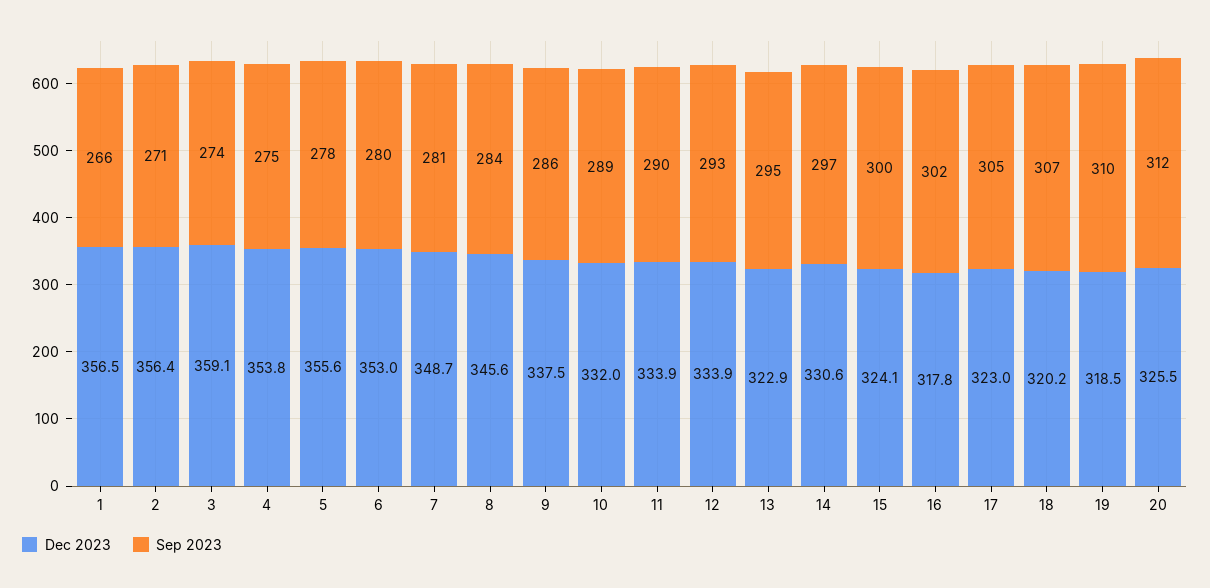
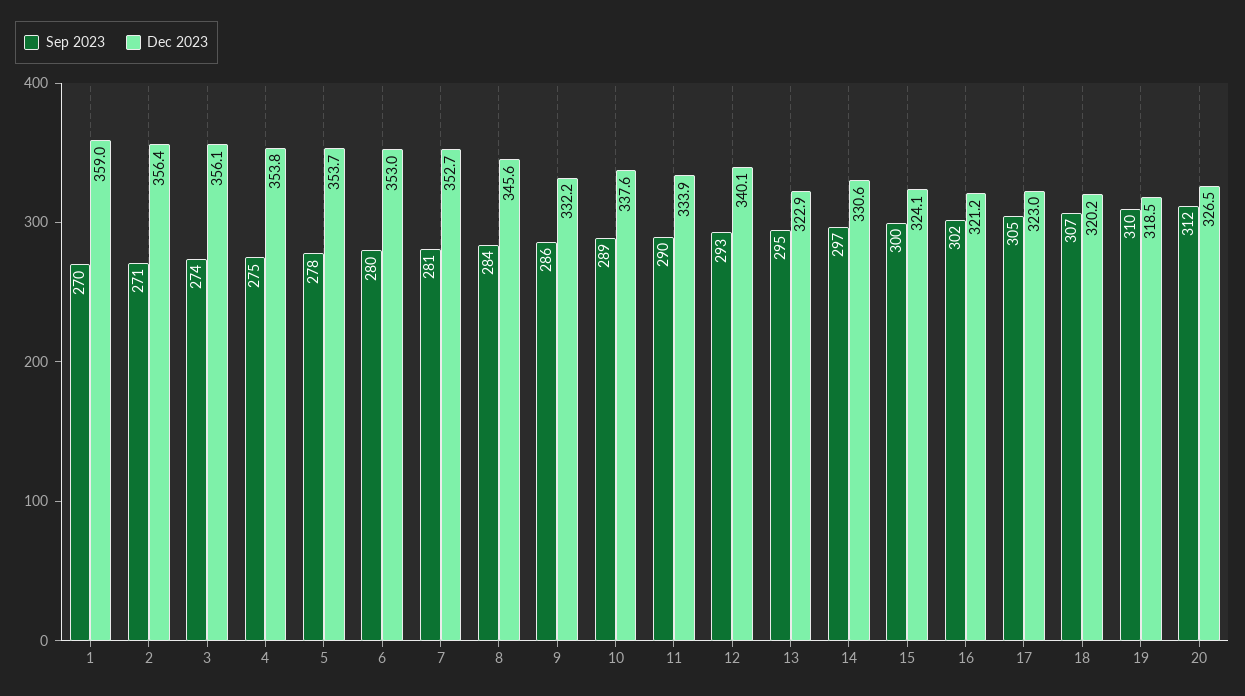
  {
    "Dec 2023": {
-     "1": 356.5,
+     "1": 359,
      "2": 356.4,
-     "3": 359.1,
+     "3": 356.1,
      "4": 353.8,
-     "5": 355.6,
+     "5": 353.7,
      "6": 353,
-     "7": 348.7,
+     "7": 352.7,
      "8": 345.6,
-     "9": 337.5,
+     "9": 332.2,
-     "10": 332,
+     "10": 337.6,
      "11": 333.9,
-     "12": 333.9,
+     "12": 340.1,
      "13": 322.9,
      "14": 330.6,
      "15": 324.1,
-     "16": 317.8,
+     "16": 321.2,
      "17": 323,
      "18": 320.2,
      "19": 318.5,
-     "20": 325.5
+     "20": 326.5
    },
    "Sep 2023": {
-     "1": 266,
+     "1": 270,
      "2": 271,
      "3": 274,
      "4": 275,
      "5": 278,
      "6": 280,
      "7": 281,
      "8": 284,
      "9": 286,
      "10": 289,
      "11": 290,
      "12": 293,
      "13": 295,
      "14": 297,
      "15": 300,
      "16": 302,
      "17": 305,
      "18": 307,
      "19": 310,
      "20": 312
    }
  }

